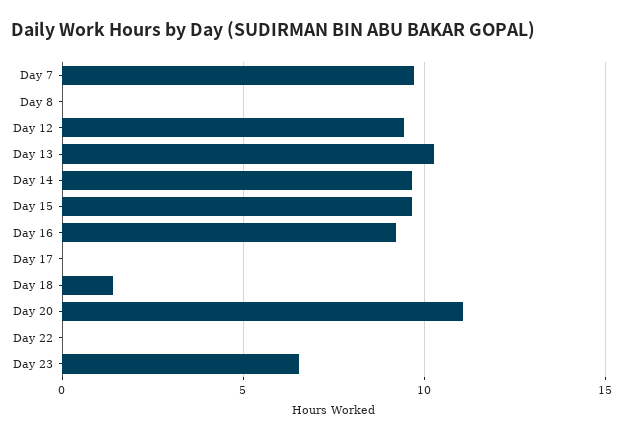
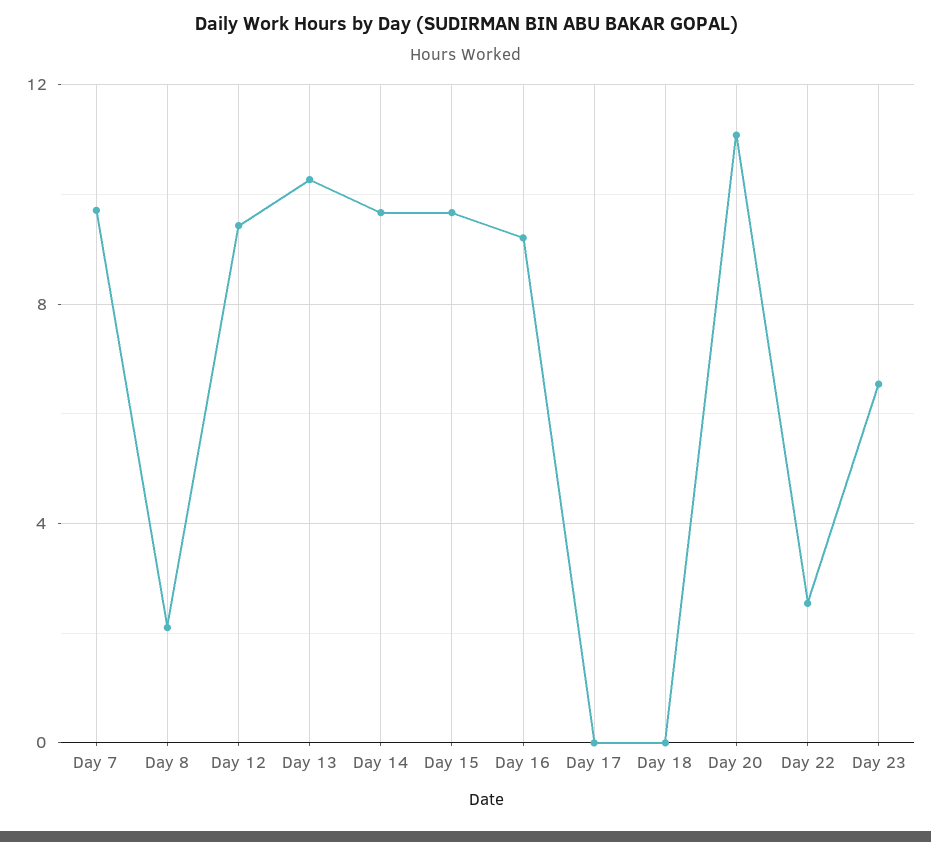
  {
    "Day 7": 9.5,
-   "Day 8": 0,
+   "Day 8": 2,
    "Day 12": 9.5,
    "Day 13": 10.5,
    "Day 14": 9.5,
    "Day 15": 9.5,
    "Day 16": 9,
    "Day 17": 0,
-   "Day 18": 1.5,
+   "Day 18": 0,
    "Day 20": 11,
-   "Day 22": 0,
+   "Day 22": 2.5,
    "Day 23": 6.5
  }

